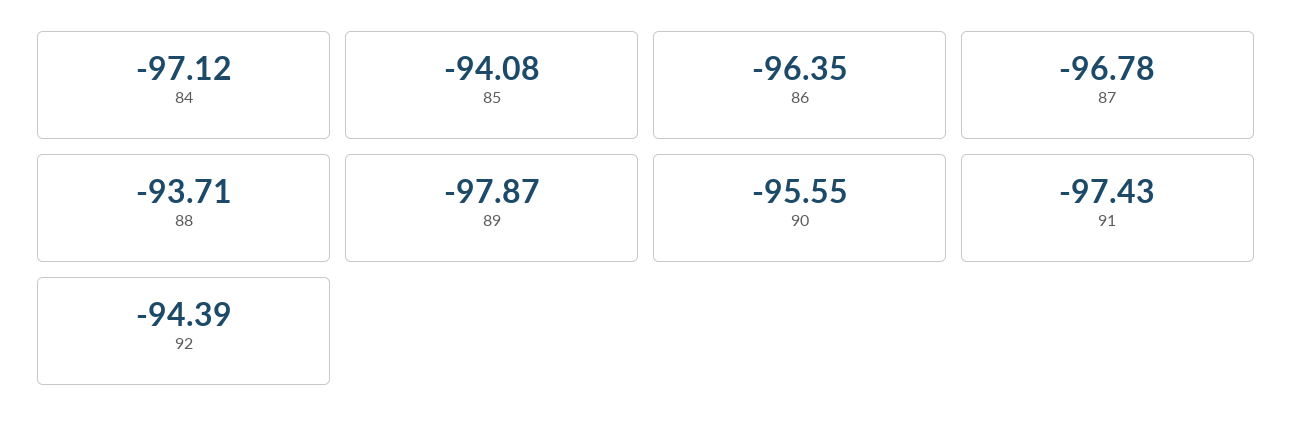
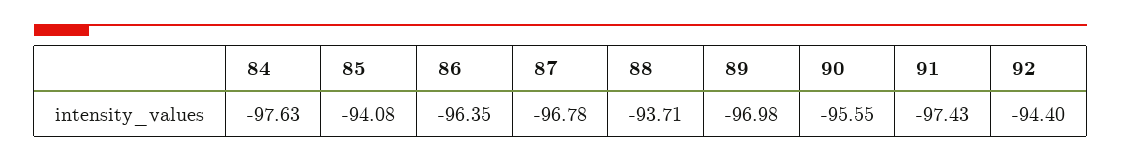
  {
-   "84": -97.12,
+   "84": -97.63,
    "85": -94.08,
    "86": -96.35,
    "87": -96.78,
    "88": -93.71,
-   "89": -97.87,
+   "89": -96.98,
    "90": -95.55,
    "91": -97.43,
-   "92": -94.39
+   "92": -94.4
  }

